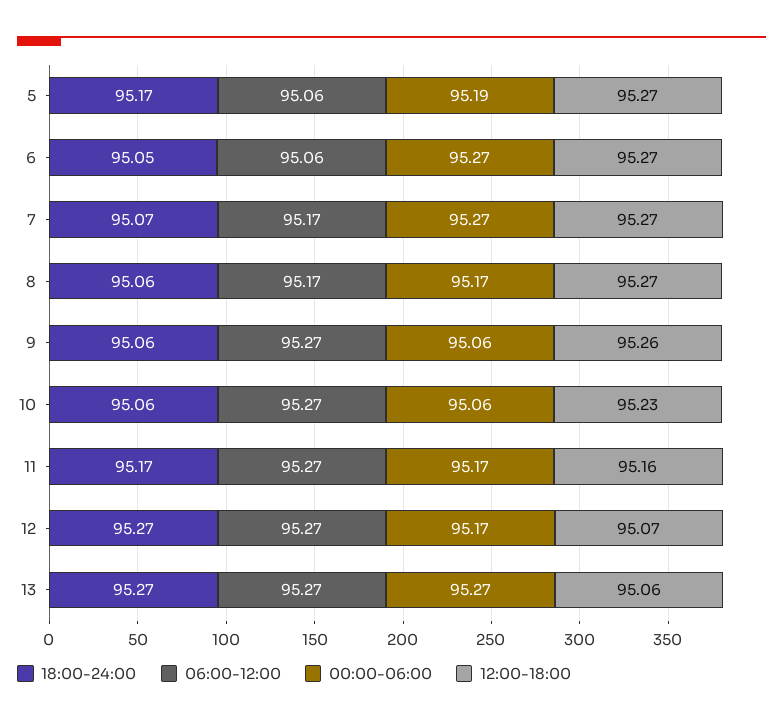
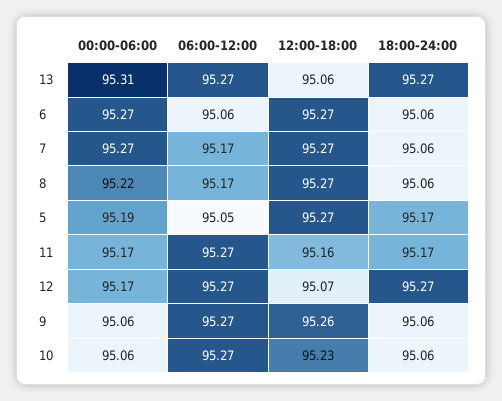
  {
    "18:00-24:00": {
      "5": 95.17,
-     "6": 95.05,
+     "6": 95.06,
-     "7": 95.07,
+     "7": 95.06,
      "8": 95.06,
      "9": 95.06,
      "10": 95.06,
      "11": 95.17,
      "12": 95.27,
      "13": 95.27
    },
    "06:00-12:00": {
-     "5": 95.06,
+     "5": 95.05,
      "6": 95.06,
      "7": 95.17,
      "8": 95.17,
      "9": 95.27,
      "10": 95.27,
      "11": 95.27,
      "12": 95.27,
      "13": 95.27
    },
    "00:00-06:00": {
      "5": 95.19,
      "6": 95.27,
      "7": 95.27,
-     "8": 95.17,
+     "8": 95.22,
      "9": 95.06,
      "10": 95.06,
      "11": 95.17,
      "12": 95.17,
-     "13": 95.27
+     "13": 95.31
    },
    "12:00-18:00": {
      "5": 95.27,
      "6": 95.27,
      "7": 95.27,
      "8": 95.27,
      "9": 95.26,
      "10": 95.23,
      "11": 95.16,
      "12": 95.07,
      "13": 95.06
    }
  }

